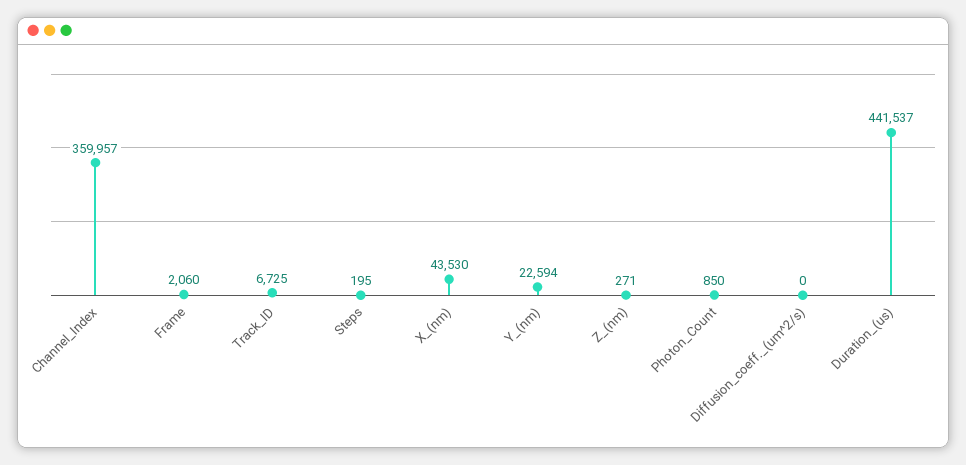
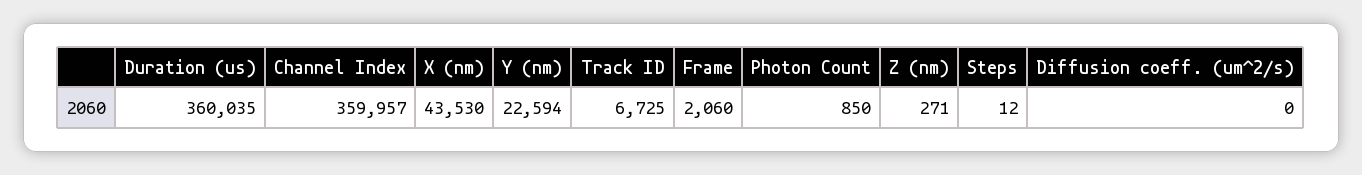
  {
    "Channel_Index": 359957,
    "Frame": 2060,
    "Track_ID": 6725,
-   "Steps": 195,
+   "Steps": 12,
    "X_(nm)": 43530,
    "Y_(nm)": 22594,
    "Z_(nm)": 271,
    "Photon_Count": 850,
    "Diffusion_coeff._(um^2/s)": 0,
-   "Duration_(us)": 441537
+   "Duration_(us)": 360035
  }

